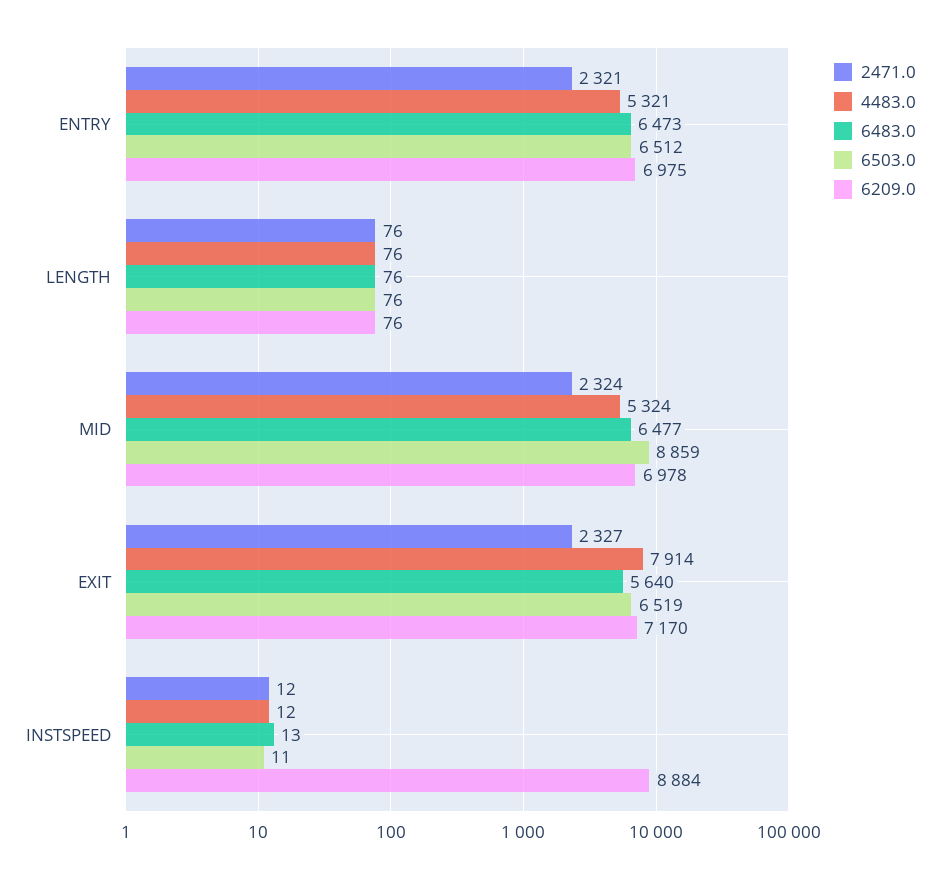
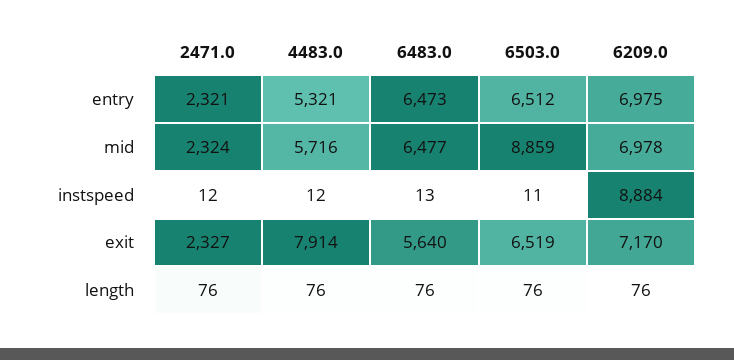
  {
    "2471.0": {
      "ENTRY": 2321,
      "LENGTH": 76,
      "MID": 2324,
      "EXIT": 2327,
      "INSTSPEED": 12
    },
    "4483.0": {
      "ENTRY": 5321,
      "LENGTH": 76,
-     "MID": 5324,
+     "MID": 5716,
      "EXIT": 7914,
      "INSTSPEED": 12
    },
    "6483.0": {
      "ENTRY": 6473,
      "LENGTH": 76,
      "MID": 6477,
      "EXIT": 5640,
      "INSTSPEED": 13
    },
    "6503.0": {
      "ENTRY": 6512,
      "LENGTH": 76,
      "MID": 8859,
      "EXIT": 6519,
      "INSTSPEED": 11
    },
    "6209.0": {
      "ENTRY": 6975,
      "LENGTH": 76,
      "MID": 6978,
      "EXIT": 7170,
      "INSTSPEED": 8884
    }
  }

